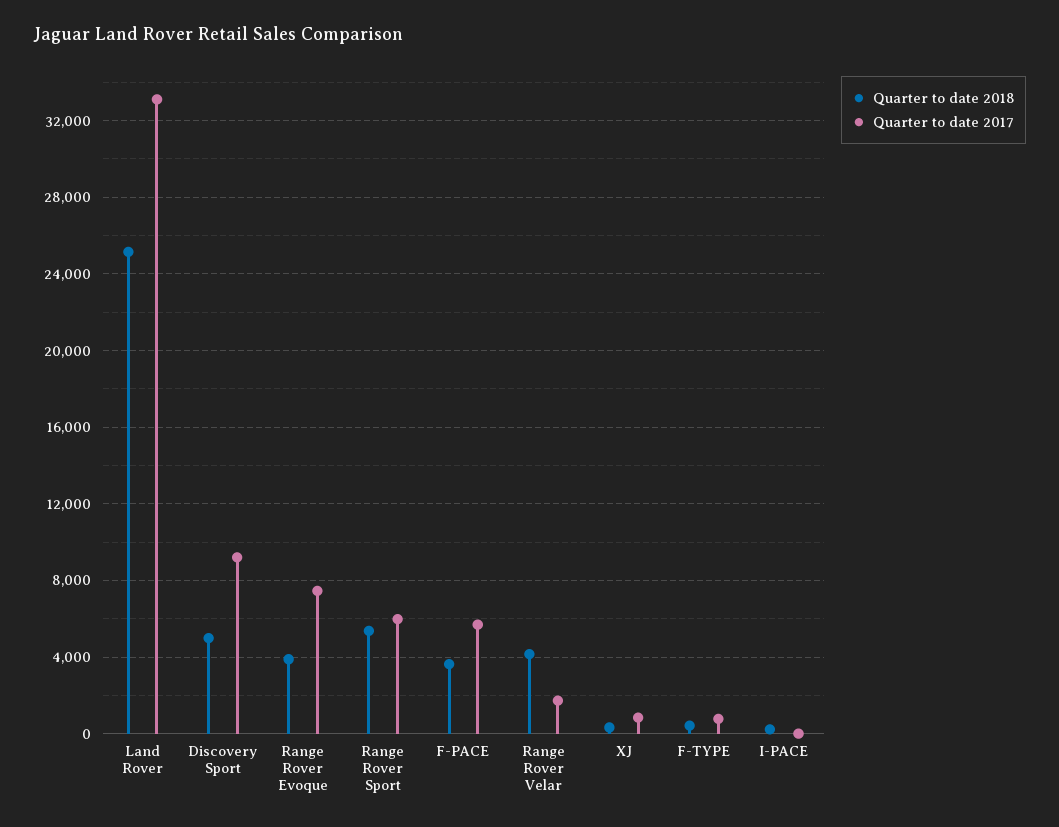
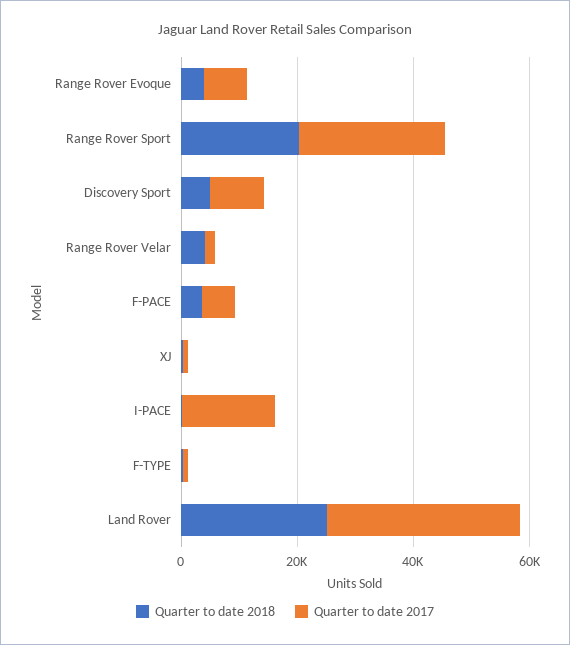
  {
    "Quarter to date 2018": {
      "Land Rover": 25000,
      "Discovery Sport": 5000,
      "Range Rover Evoque": 4000,
-     "Range Rover Sport": 5500,
+     "Range Rover Sport": 20000,
      "F-PACE": 3500,
      "Range Rover Velar": 4000,
      "XJ": 500,
      "F-TYPE": 500,
      "I-PACE": 0
    },
    "Quarter to date 2017": {
      "Land Rover": 33000,
      "Discovery Sport": 9000,
      "Range Rover Evoque": 7500,
-     "Range Rover Sport": 6000,
+     "Range Rover Sport": 25000,
      "F-PACE": 5500,
      "Range Rover Velar": 1500,
      "XJ": 1000,
      "F-TYPE": 1000,
-     "I-PACE": 0
+     "I-PACE": 15000
    }
  }

